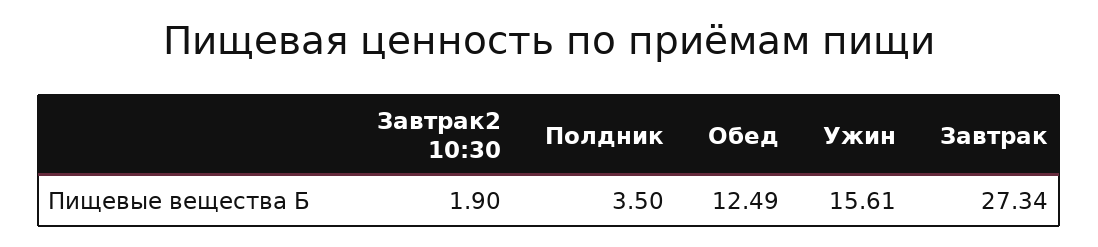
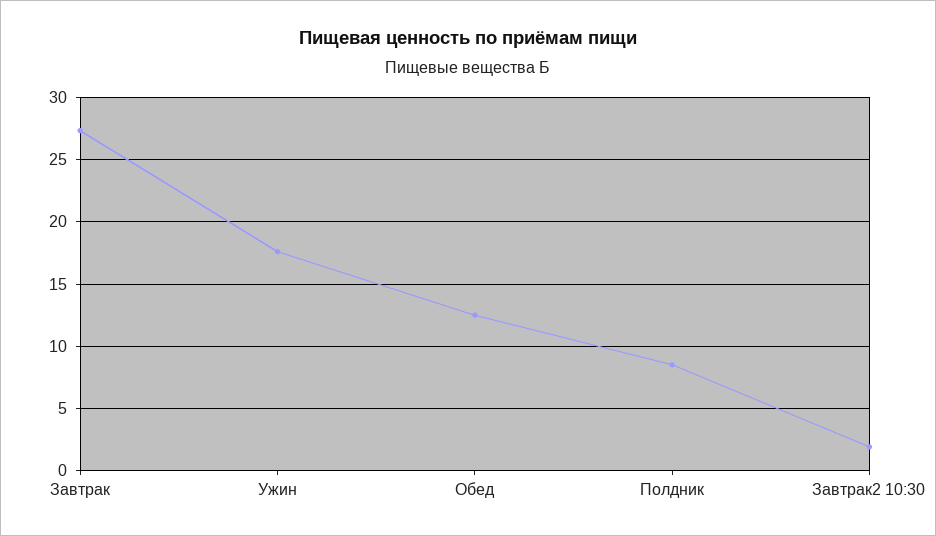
  {
    "Завтрак2 10:30": 1.9,
-   "Полдник": 3.5,
+   "Полдник": 8.5,
    "Обед": 12.49,
-   "Ужин": 15.61,
+   "Ужин": 17.5,
    "Завтрак": 27.34
  }

